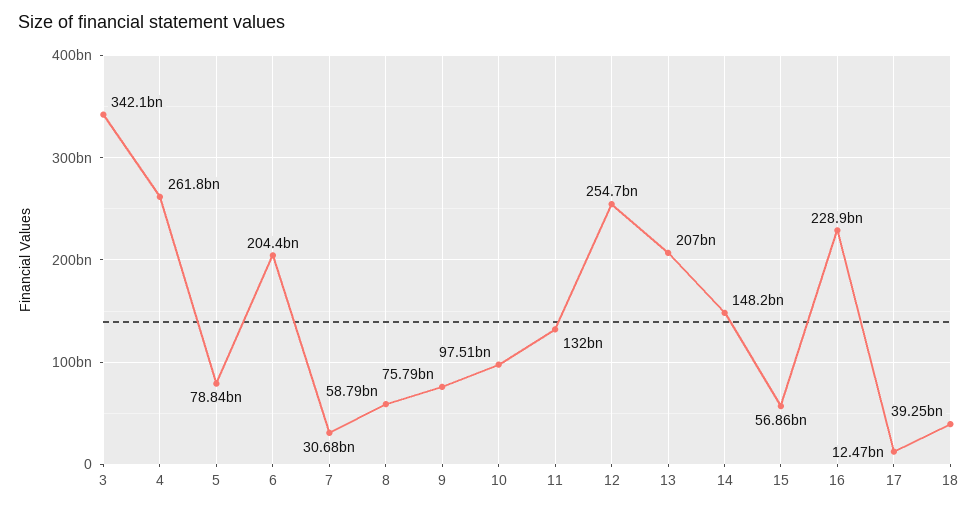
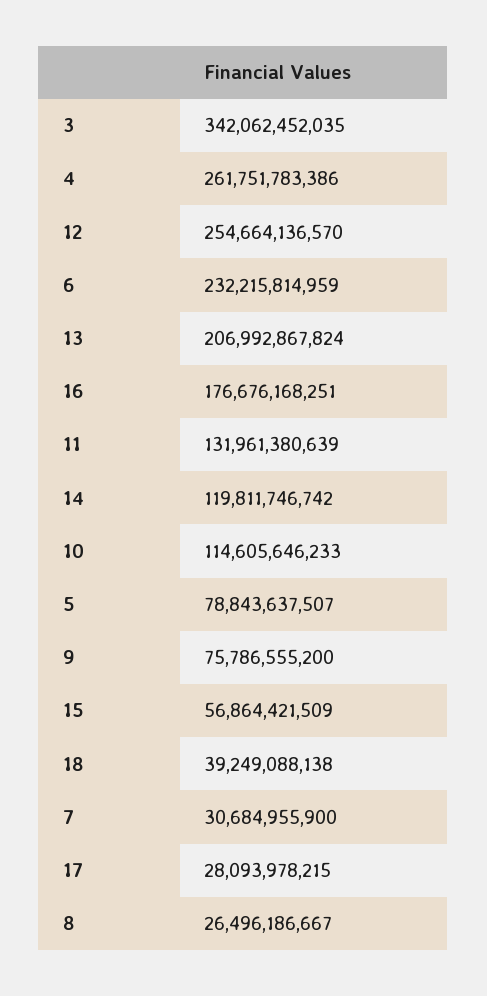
  {
    "3": 342062452035,
    "4": 261751783386,
    "5": 78843637507,
-   "6": 204400000000,
+   "6": 232215814959,
    "7": 30684955900,
-   "8": 58790000000,
+   "8": 26496186667,
    "9": 75786555200,
-   "10": 97510000000,
+   "10": 114605646233,
    "11": 131961380639,
    "12": 254664136570,
    "13": 206992867824,
-   "14": 148200000000,
+   "14": 119811746742,
    "15": 56864421509,
-   "16": 228900000000,
+   "16": 176676168251,
-   "17": 12470000000,
+   "17": 28093978215,
    "18": 39249088138
  }

